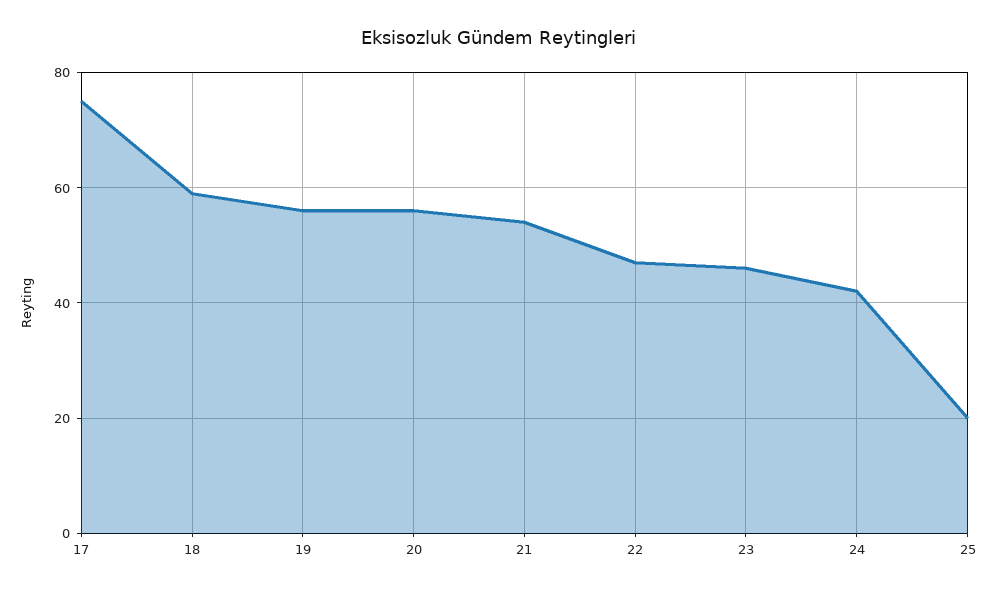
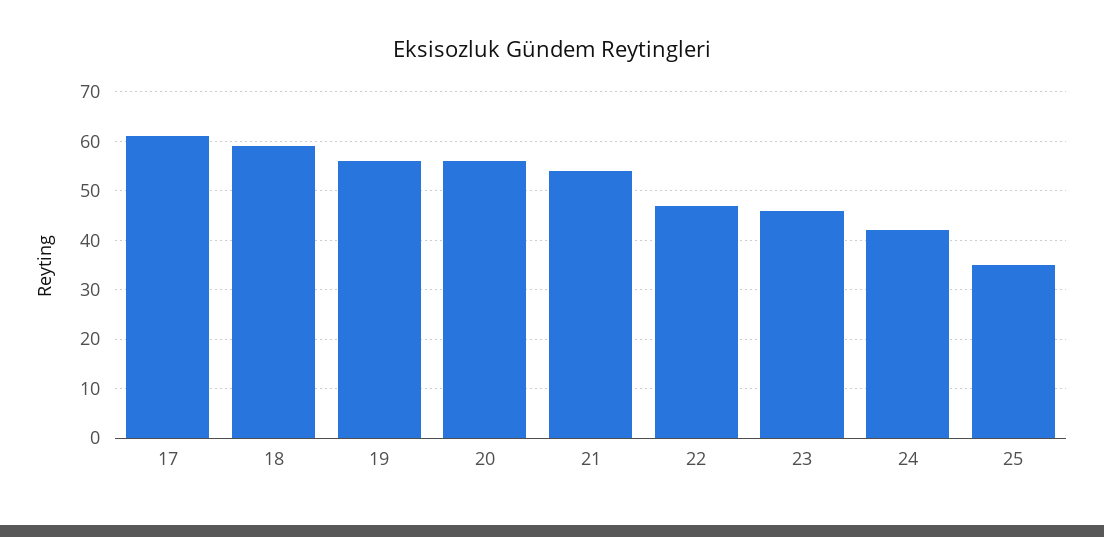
  {
-   "17": 75,
+   "17": 60,
    "18": 60,
    "19": 55,
    "20": 55,
    "21": 55,
    "22": 45,
    "23": 45,
    "24": 40,
-   "25": 20
+   "25": 35
  }

